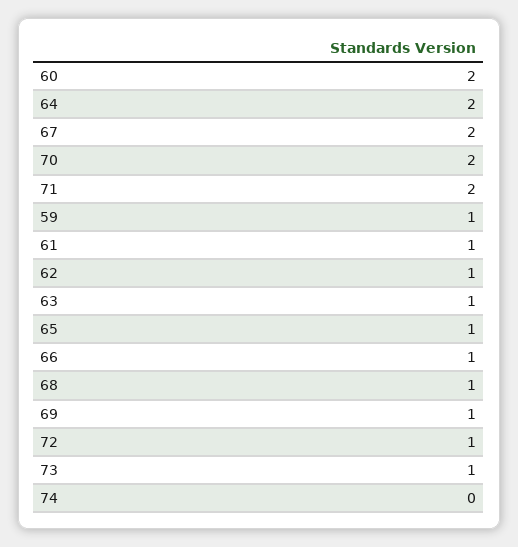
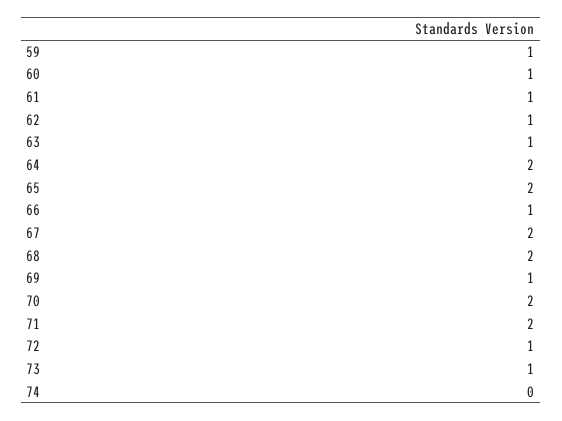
  {
-   "60": 2,
+   "60": 1,
    "64": 2,
    "67": 2,
    "70": 2,
    "71": 2,
    "59": 1,
    "61": 1,
    "62": 1,
    "63": 1,
-   "65": 1,
+   "65": 2,
    "66": 1,
-   "68": 1,
+   "68": 2,
    "69": 1,
    "72": 1,
    "73": 1,
    "74": 0
  }

